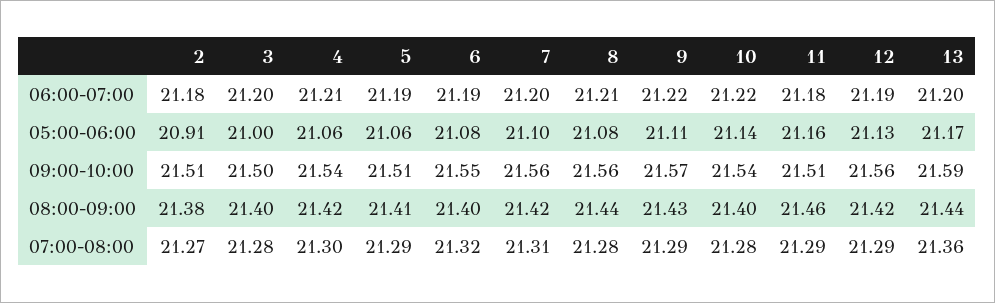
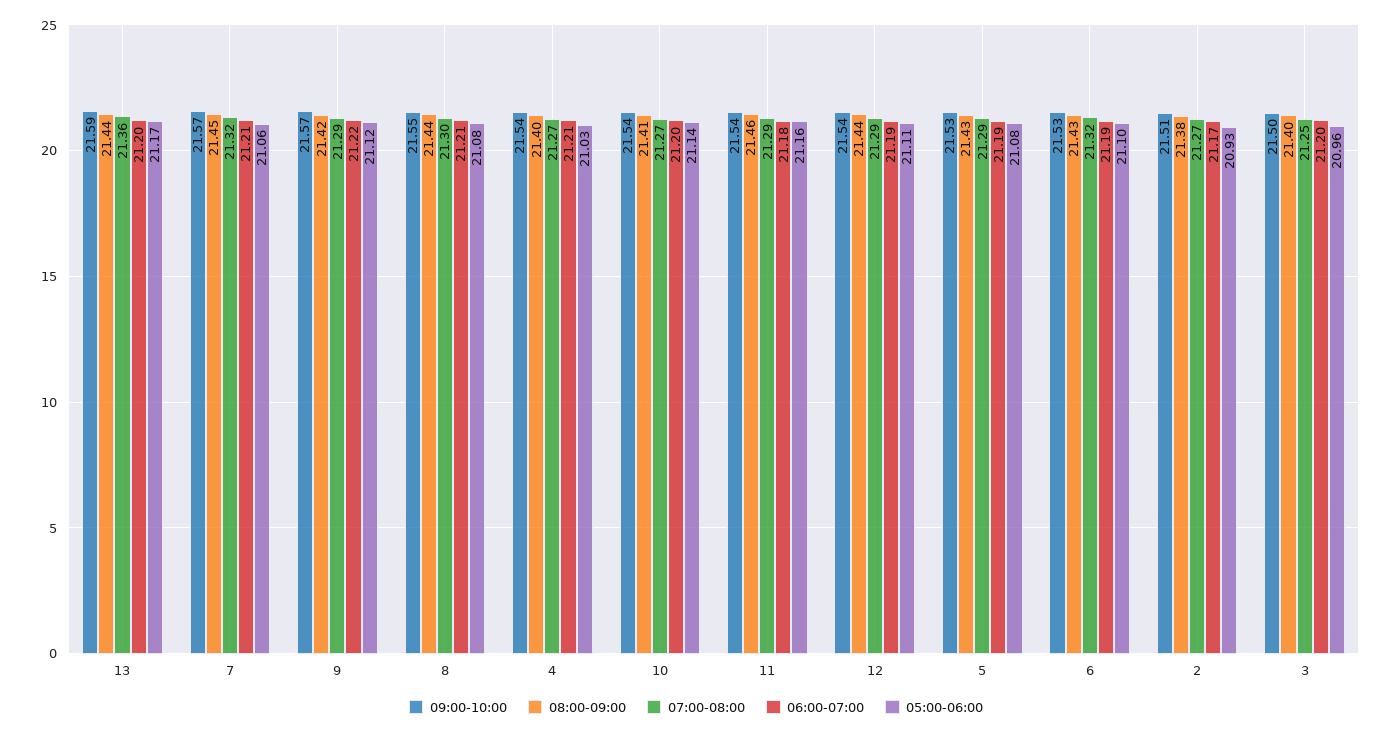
  {
    "06:00-07:00": {
-     "2": 21.18,
+     "2": 21.17,
      "3": 21.2,
      "4": 21.21,
      "5": 21.19,
      "6": 21.19,
-     "7": 21.2,
+     "7": 21.21,
      "8": 21.21,
      "9": 21.22,
-     "10": 21.22,
+     "10": 21.2,
      "11": 21.18,
      "12": 21.19,
      "13": 21.2
    },
    "05:00-06:00": {
-     "2": 20.91,
+     "2": 20.93,
-     "3": 21,
+     "3": 20.96,
-     "4": 21.06,
+     "4": 21.03,
-     "5": 21.06,
+     "5": 21.08,
-     "6": 21.08,
+     "6": 21.1,
-     "7": 21.1,
+     "7": 21.06,
      "8": 21.08,
-     "9": 21.11,
+     "9": 21.12,
      "10": 21.14,
      "11": 21.16,
-     "12": 21.13,
+     "12": 21.11,
      "13": 21.17
    },
    "09:00-10:00": {
      "2": 21.51,
      "3": 21.5,
      "4": 21.54,
-     "5": 21.51,
+     "5": 21.53,
-     "6": 21.55,
+     "6": 21.53,
-     "7": 21.56,
+     "7": 21.57,
-     "8": 21.56,
+     "8": 21.55,
      "9": 21.57,
      "10": 21.54,
-     "11": 21.51,
+     "11": 21.54,
-     "12": 21.56,
+     "12": 21.54,
      "13": 21.59
    },
    "08:00-09:00": {
      "2": 21.38,
      "3": 21.4,
-     "4": 21.42,
+     "4": 21.4,
-     "5": 21.41,
+     "5": 21.43,
-     "6": 21.4,
+     "6": 21.43,
-     "7": 21.42,
+     "7": 21.45,
      "8": 21.44,
-     "9": 21.43,
+     "9": 21.42,
-     "10": 21.4,
+     "10": 21.41,
      "11": 21.46,
-     "12": 21.42,
+     "12": 21.44,
      "13": 21.44
    },
    "07:00-08:00": {
      "2": 21.27,
-     "3": 21.28,
+     "3": 21.25,
-     "4": 21.3,
+     "4": 21.27,
      "5": 21.29,
      "6": 21.32,
-     "7": 21.31,
+     "7": 21.32,
-     "8": 21.28,
+     "8": 21.3,
      "9": 21.29,
-     "10": 21.28,
+     "10": 21.27,
      "11": 21.29,
      "12": 21.29,
      "13": 21.36
    }
  }

